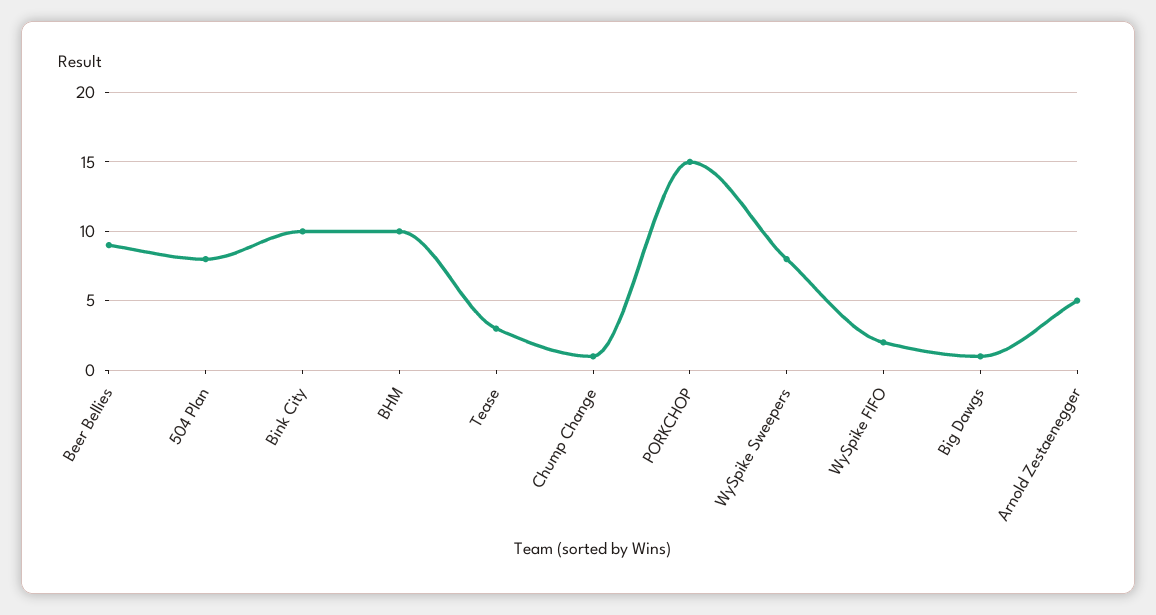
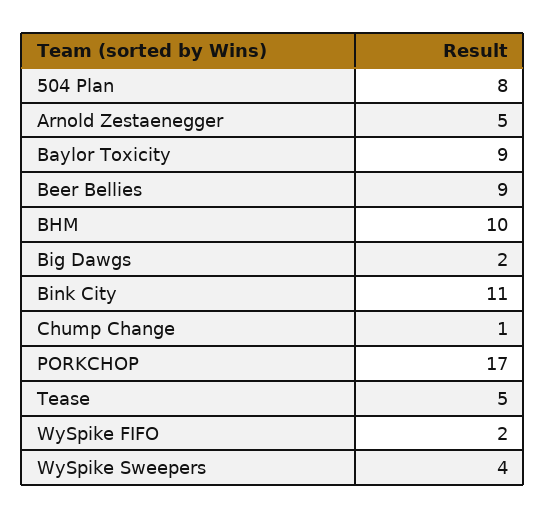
  {
    "Beer Bellies": 9,
    "504 Plan": 8,
-   "Bink City": 10,
+   "Bink City": 11,
    "BHM": 10,
-   "Tease": 3,
+   "Tease": 5,
    "Chump Change": 1,
-   "PORKCHOP": 15,
+   "PORKCHOP": 17,
-   "WySpike Sweepers": 8,
+   "WySpike Sweepers": 4,
    "WySpike FIFO": 2,
-   "Big Dawgs": 1,
+   "Big Dawgs": 2,
-   "Arnold Zestaenegger": 5
+   "Arnold Zestaenegger": 5,
+   "Baylor Toxicity": 9
  }

